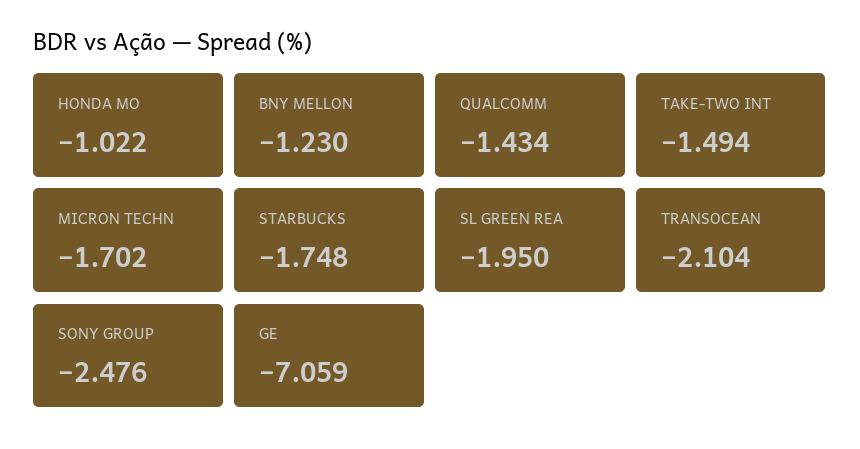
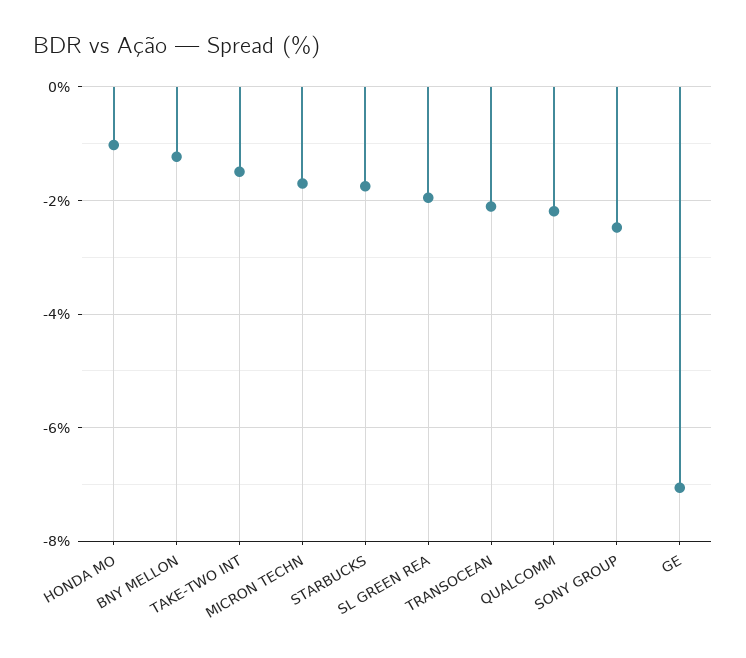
  {
    "HONDA MO": -1.022,
    "BNY MELLON": -1.23,
-   "QUALCOMM": -1.434,
+   "QUALCOMM": -2.2,
    "TAKE-TWO INT": -1.494,
    "MICRON TECHN": -1.702,
    "STARBUCKS": -1.748,
    "SL GREEN REA": -1.95,
    "TRANSOCEAN": -2.104,
    "SONY GROUP": -2.476,
    "GE": -7.059
  }

